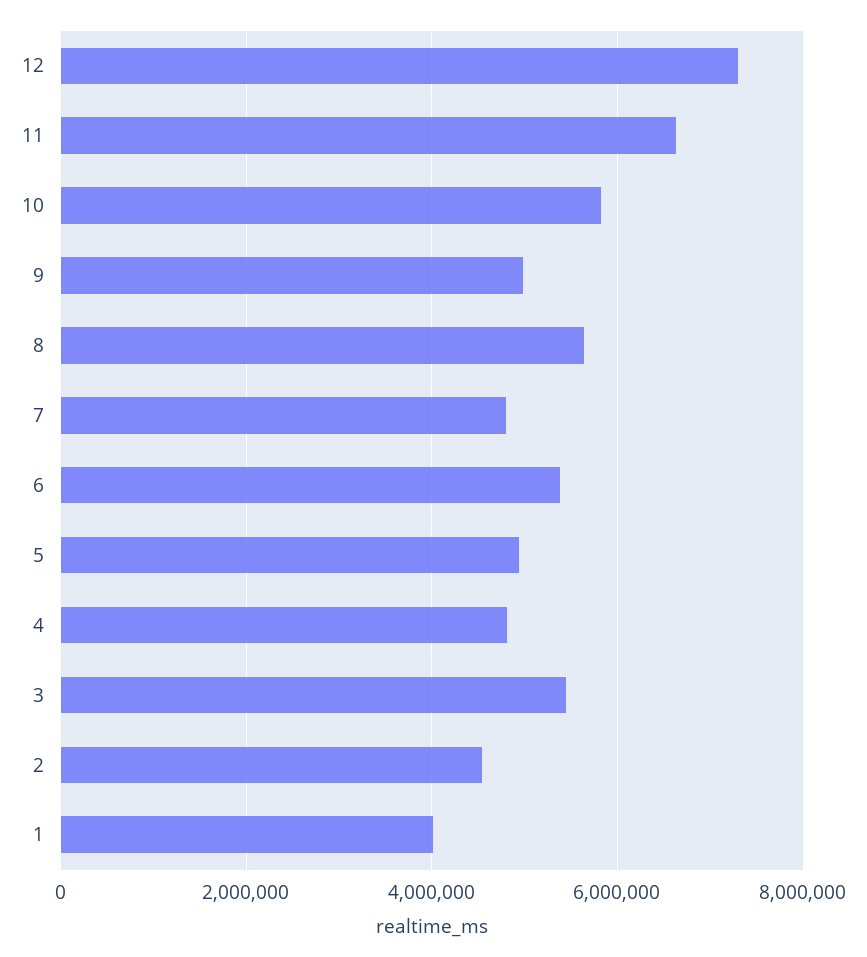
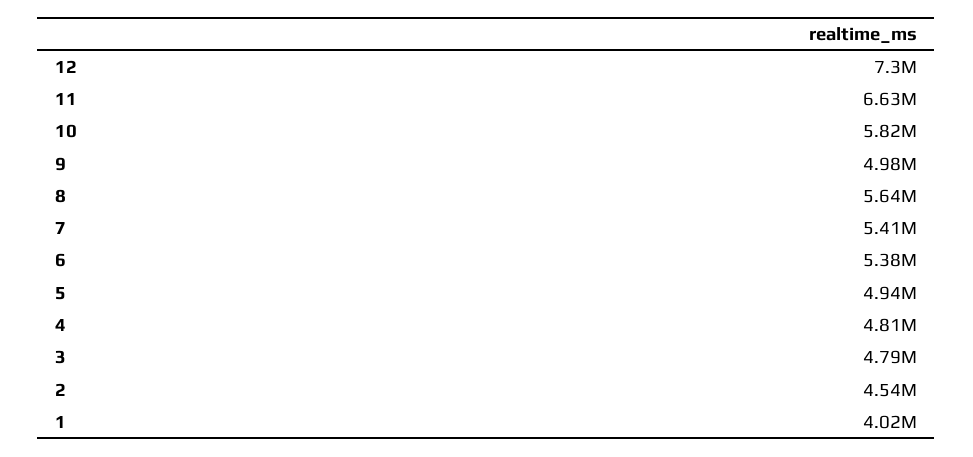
  {
    "12": 7300000,
    "11": 6630000,
    "10": 5820000,
    "9": 4980000,
    "8": 5640000,
-   "7": 4800000,
+   "7": 5410000,
    "6": 5380000,
    "5": 4940000,
    "4": 4810000,
-   "3": 5400000,
+   "3": 4790000,
    "2": 4540000,
    "1": 4020000
  }

